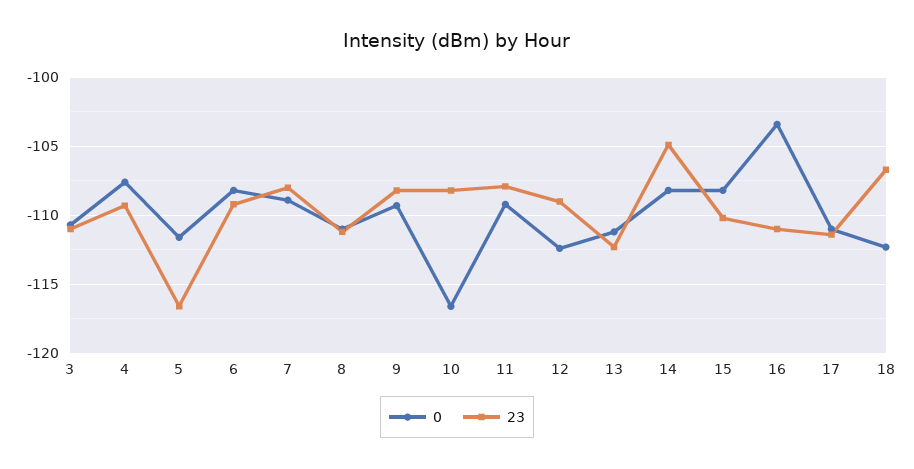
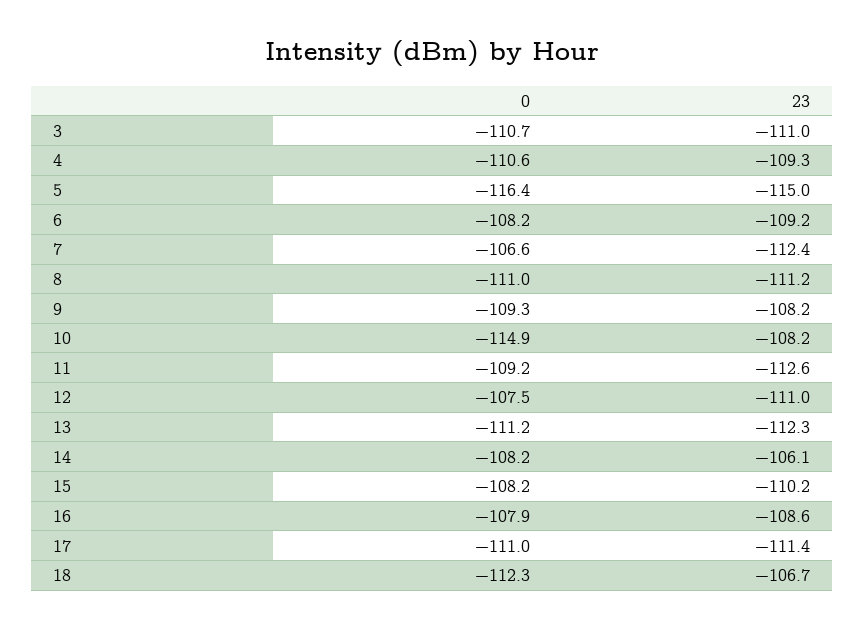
  {
    "0": {
      "3": -110.7,
-     "4": -107.5,
+     "4": -110.6,
-     "5": -111.5,
+     "5": -116.4,
      "6": -108.2,
-     "7": -109,
+     "7": -106.6,
      "8": -111,
      "9": -109.3,
-     "10": -116.5,
+     "10": -114.9,
      "11": -109.2,
-     "12": -112.5,
+     "12": -107.5,
      "13": -111.2,
      "14": -108.2,
      "15": -108.2,
-     "16": -103.5,
+     "16": -107.9,
      "17": -111,
      "18": -112.3
    },
    "23": {
      "3": -111,
      "4": -109.3,
-     "5": -116.5,
+     "5": -115,
      "6": -109.2,
-     "7": -108,
+     "7": -112.4,
      "8": -111.2,
      "9": -108.2,
      "10": -108.2,
-     "11": -108,
+     "11": -112.6,
-     "12": -109,
+     "12": -111,
      "13": -112.3,
-     "14": -105,
+     "14": -106.1,
      "15": -110.2,
-     "16": -111,
+     "16": -108.6,
      "17": -111.4,
      "18": -106.7
    }
  }

